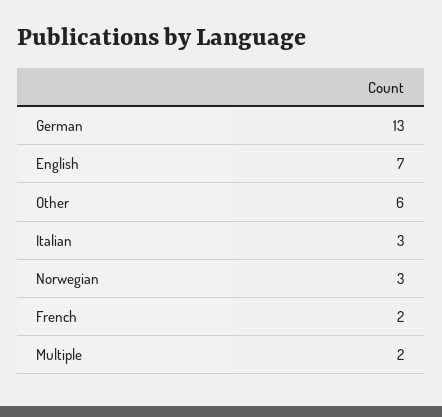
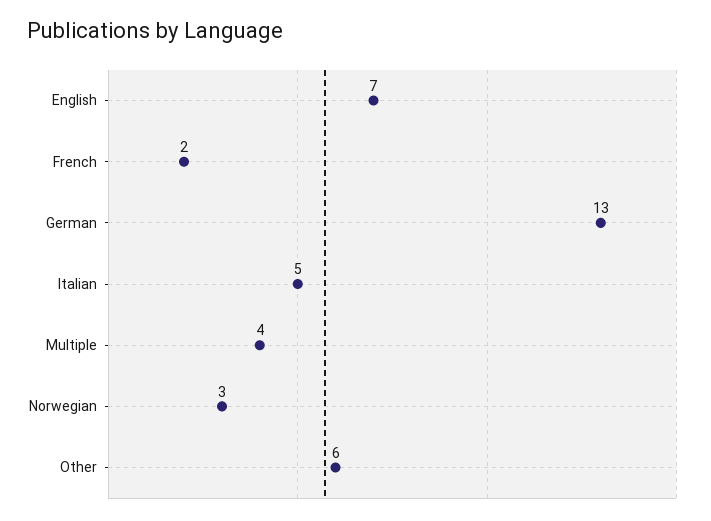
  {
    "German": 13,
    "English": 7,
    "Other": 6,
-   "Italian": 3,
+   "Italian": 5,
    "Norwegian": 3,
    "French": 2,
-   "Multiple": 2
+   "Multiple": 4
  }

